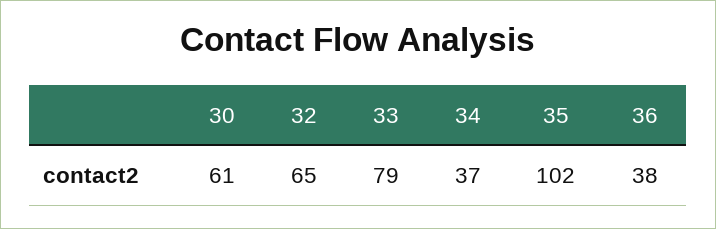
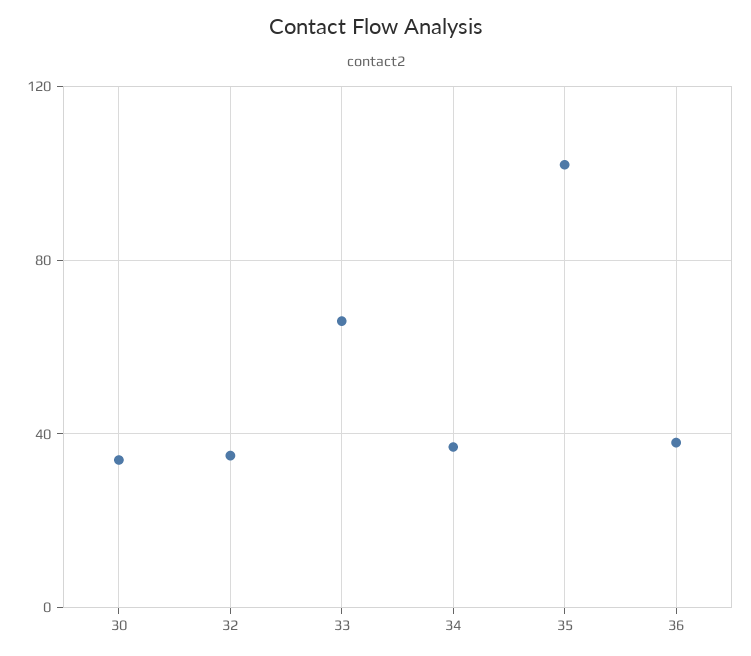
  {
-   "30": 61,
+   "30": 35,
-   "32": 65,
+   "32": 35,
-   "33": 79,
+   "33": 65,
    "34": 37,
    "35": 102,
    "36": 38
  }

